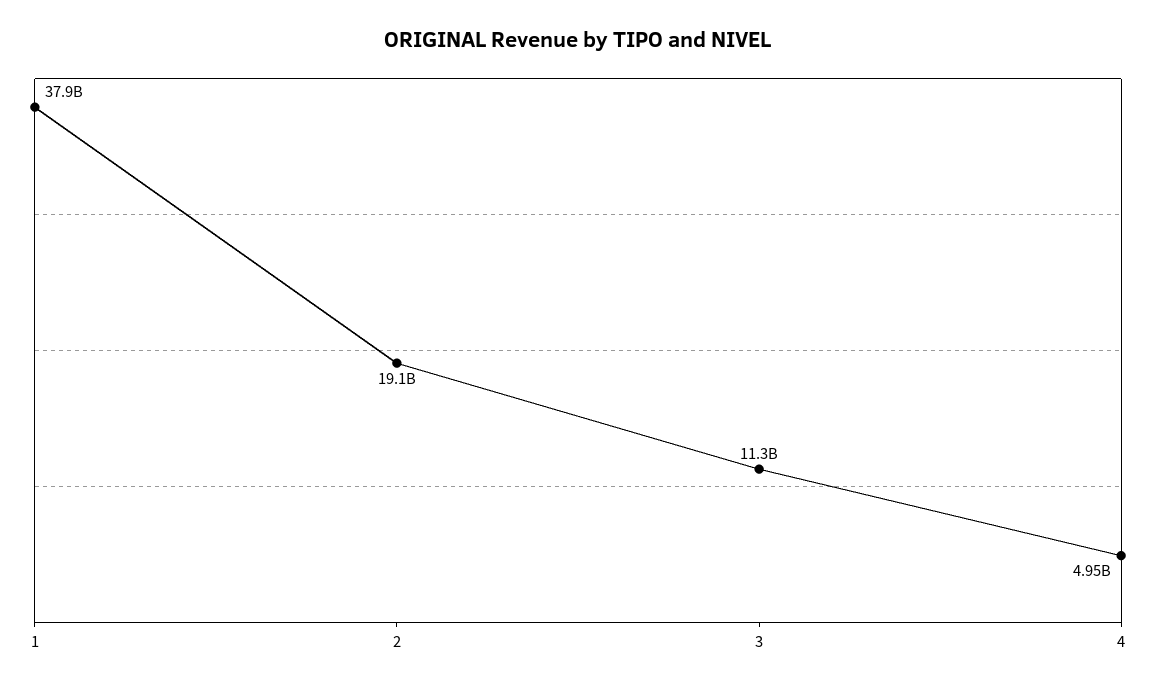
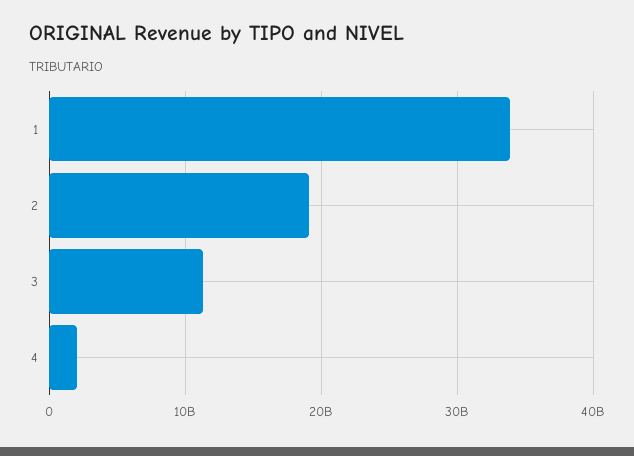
  {
-   "1": 37900000000,
+   "1": 34000000000,
    "2": 19100000000,
    "3": 11300000000,
-   "4": 4950000000
+   "4": 2000000000
  }

